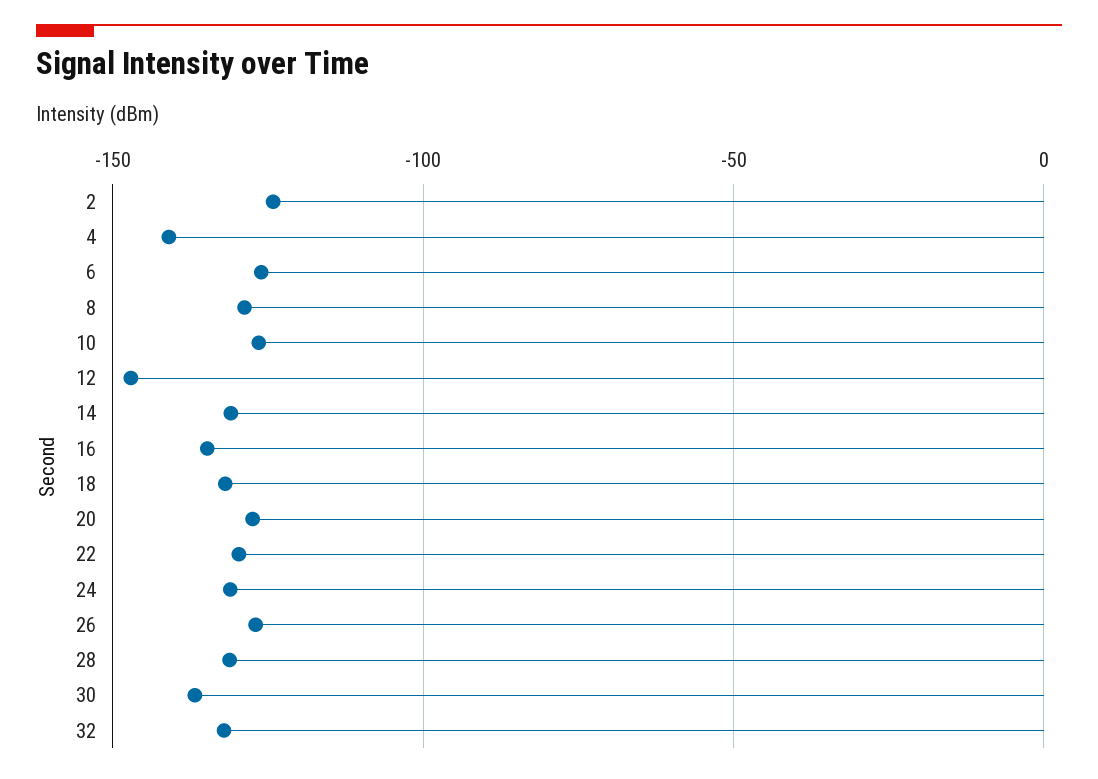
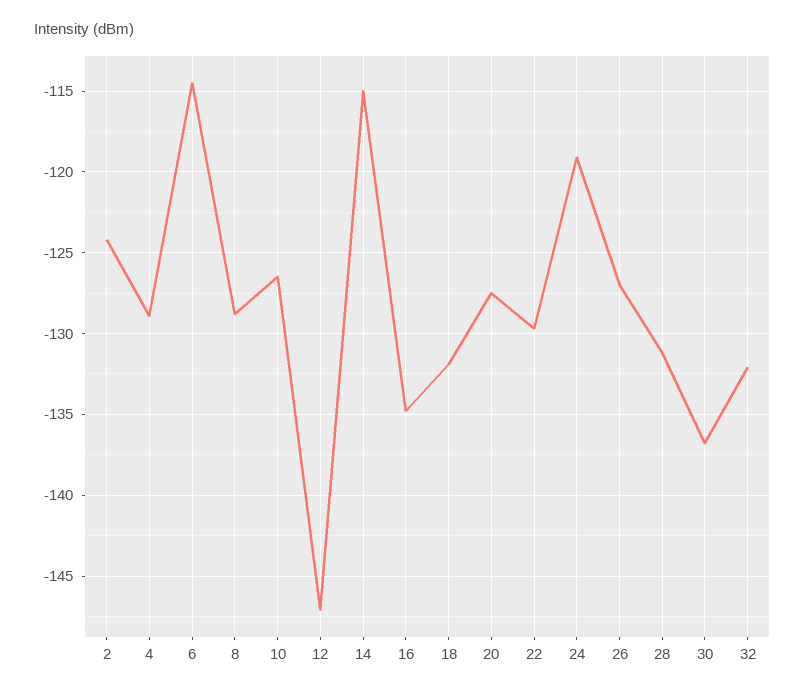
  {
    "2": -124,
-   "4": -140,
+   "4": -129,
-   "6": -125,
+   "6": -114.5,
    "8": -129,
    "10": -126.5,
    "12": -147,
-   "14": -130,
+   "14": -115,
    "16": -135,
    "18": -132,
    "20": -127.5,
    "22": -129.5,
-   "24": -130,
+   "24": -119,
    "26": -127,
    "28": -131,
    "30": -137,
    "32": -132
  }

